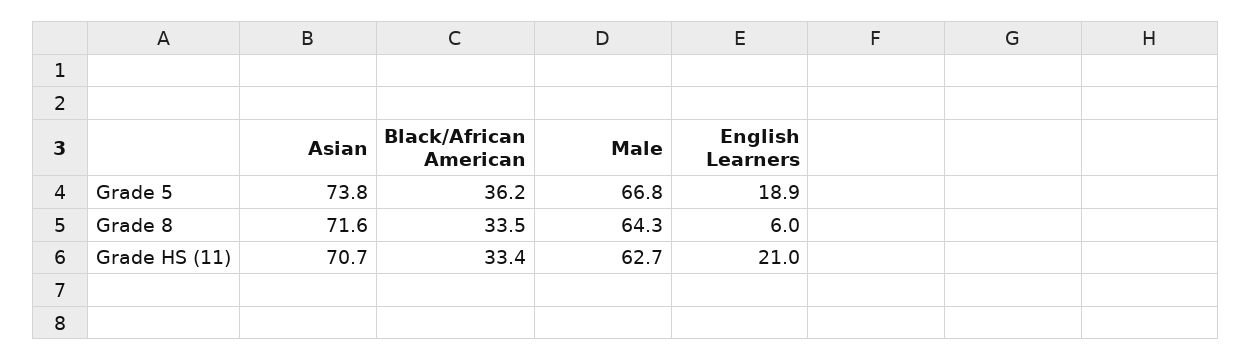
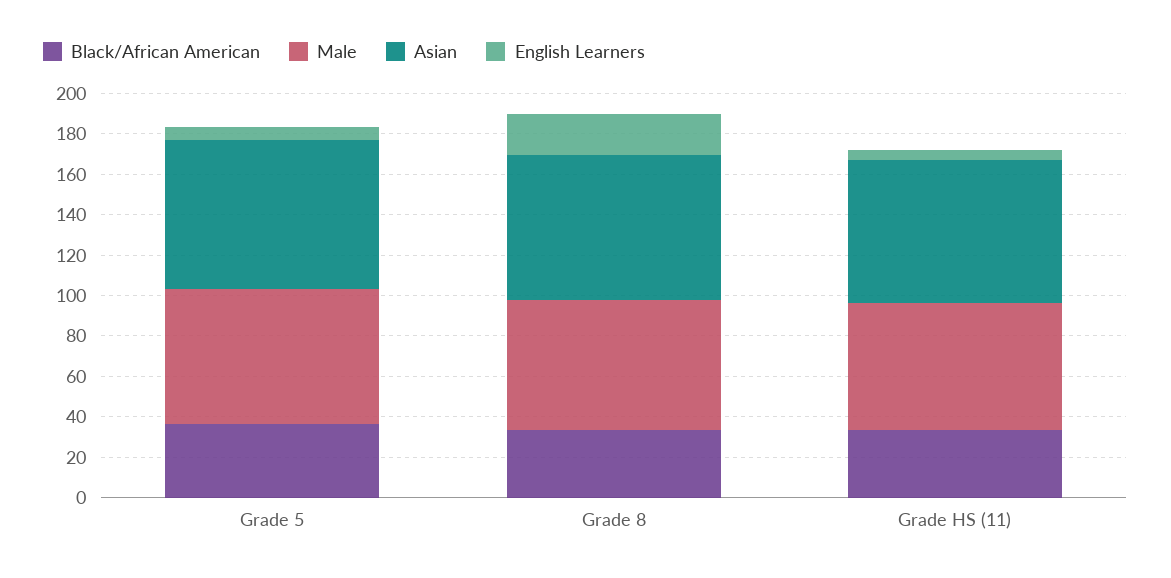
  {
    "Asian": {
      "Grade 5": 73.8,
      "Grade 8": 71.6,
      "Grade HS (11)": 70.7
    },
    "Black/African American": {
      "Grade 5": 36.2,
      "Grade 8": 33.5,
      "Grade HS (11)": 33.4
    },
    "Male": {
      "Grade 5": 66.8,
      "Grade 8": 64.3,
      "Grade HS (11)": 62.7
    },
    "English Learners": {
-     "Grade 5": 18.9,
+     "Grade 5": 5,
-     "Grade 8": 6,
+     "Grade 8": 20,
-     "Grade HS (11)": 21
+     "Grade HS (11)": 5
    }
  }

